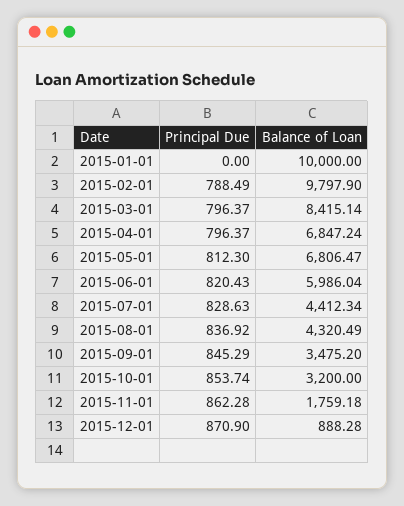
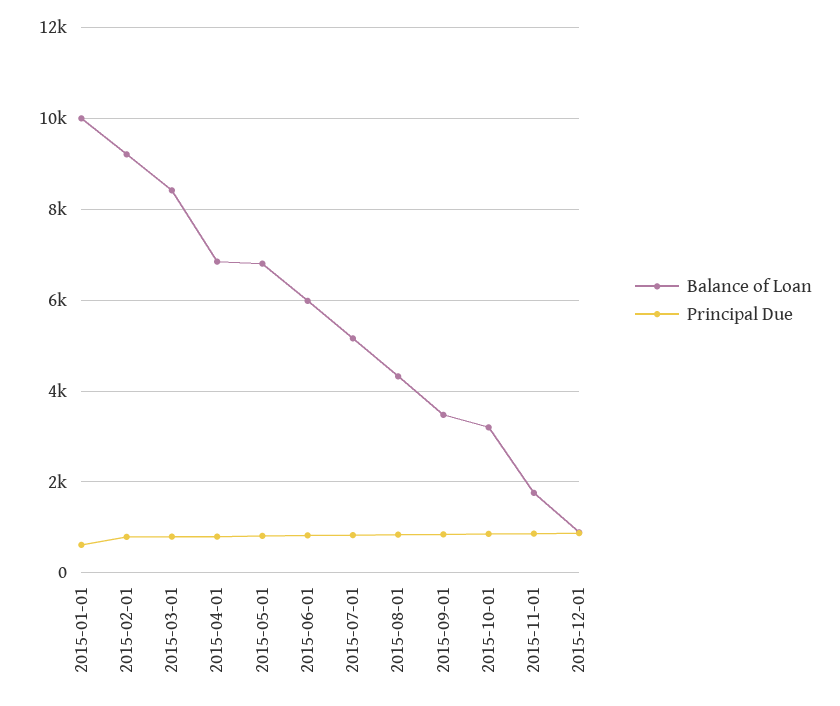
  {
    "Principal Due": {
-     "2015-01-01": 0,
+     "2015-01-01": 600,
      "2015-02-01": 788.49,
      "2015-03-01": 796.37,
      "2015-04-01": 796.37,
      "2015-05-01": 812.3,
      "2015-06-01": 820.43,
      "2015-07-01": 828.63,
      "2015-08-01": 836.92,
      "2015-09-01": 845.29,
      "2015-10-01": 853.74,
      "2015-11-01": 862.28,
      "2015-12-01": 870.9
    },
    "Balance of Loan": {
      "2015-01-01": 10000,
-     "2015-02-01": 9797.9,
+     "2015-02-01": 9200,
      "2015-03-01": 8415.14,
      "2015-04-01": 6847.24,
      "2015-05-01": 6806.47,
      "2015-06-01": 5986.04,
-     "2015-07-01": 4412.34,
+     "2015-07-01": 5200,
      "2015-08-01": 4320.49,
      "2015-09-01": 3475.2,
      "2015-10-01": 3200,
      "2015-11-01": 1759.18,
      "2015-12-01": 888.28
    }
  }

